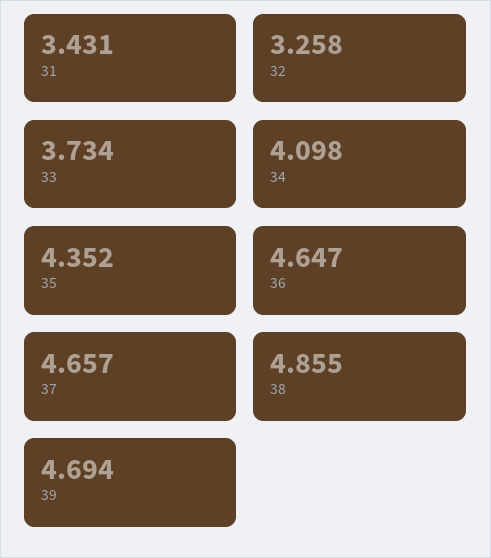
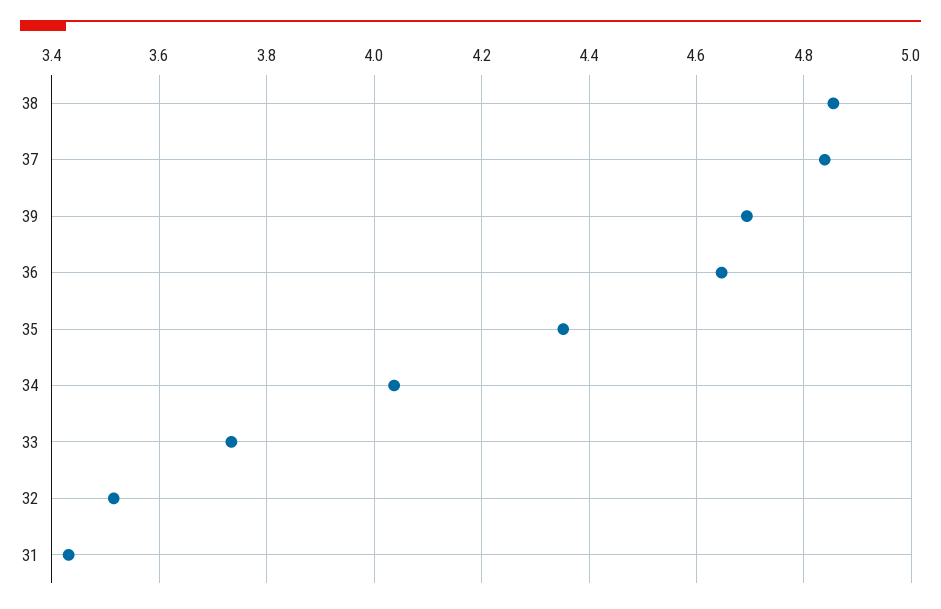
  {
    "31": 3.431,
-   "32": 3.258,
+   "32": 3.52,
    "33": 3.734,
-   "34": 4.098,
+   "34": 4.04,
    "35": 4.352,
    "36": 4.647,
-   "37": 4.657,
+   "37": 4.84,
    "38": 4.855,
    "39": 4.694
  }

